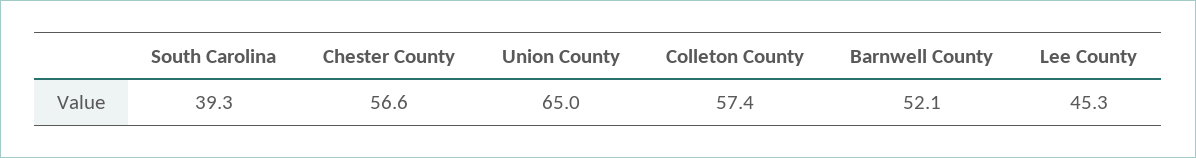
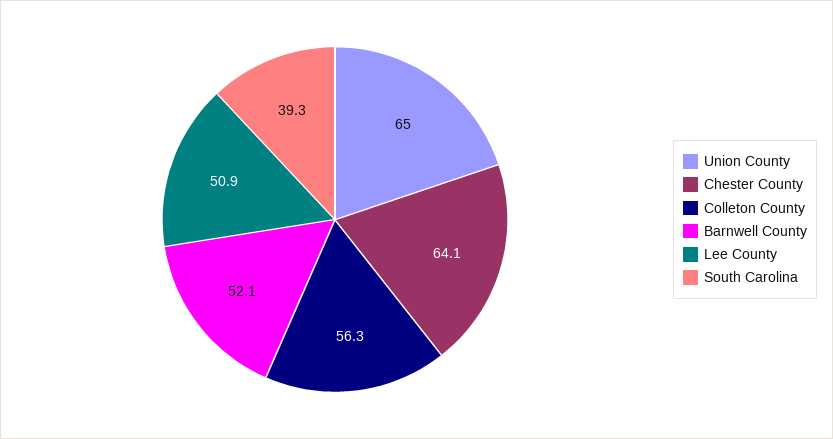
  {
    "South Carolina": 39.3,
-   "Chester County": 56.6,
+   "Chester County": 64.1,
    "Union County": 65,
-   "Colleton County": 57.4,
+   "Colleton County": 56.3,
    "Barnwell County": 52.1,
-   "Lee County": 45.3
+   "Lee County": 50.9
  }

